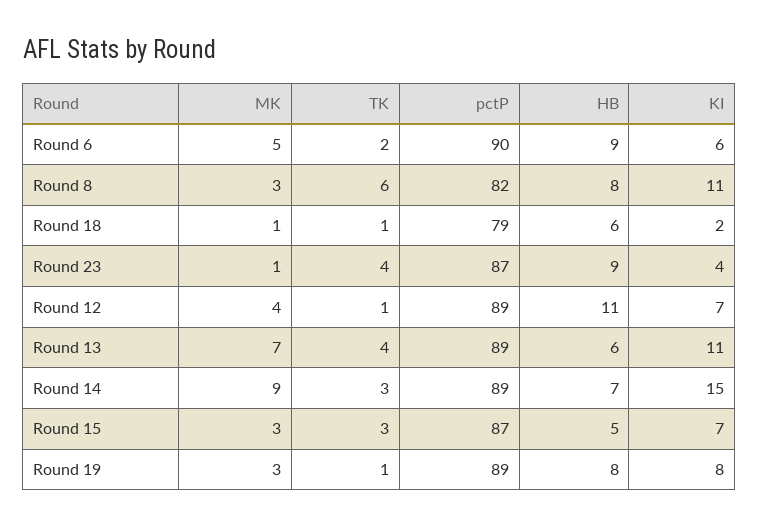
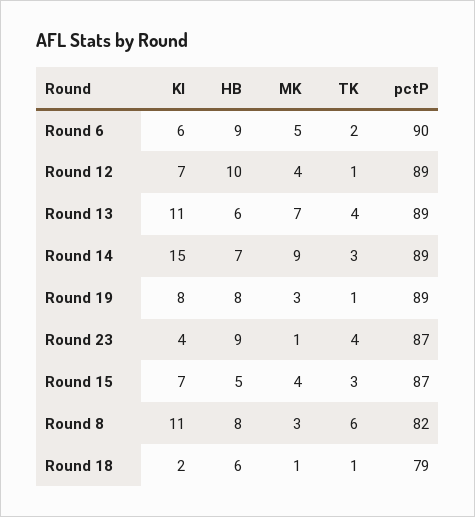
  {
    "MK": {
      "Round 6": 5,
      "Round 8": 3,
      "Round 18": 1,
      "Round 23": 1,
      "Round 12": 4,
      "Round 13": 7,
      "Round 14": 9,
-     "Round 15": 3,
+     "Round 15": 4,
      "Round 19": 3
    },
    "TK": {
      "Round 6": 2,
      "Round 8": 6,
      "Round 18": 1,
      "Round 23": 4,
      "Round 12": 1,
      "Round 13": 4,
      "Round 14": 3,
      "Round 15": 3,
      "Round 19": 1
    },
    "pctP": {
      "Round 6": 90,
      "Round 8": 82,
      "Round 18": 79,
      "Round 23": 87,
      "Round 12": 89,
      "Round 13": 89,
      "Round 14": 89,
      "Round 15": 87,
      "Round 19": 89
    },
    "HB": {
      "Round 6": 9,
      "Round 8": 8,
      "Round 18": 6,
      "Round 23": 9,
-     "Round 12": 11,
+     "Round 12": 10,
      "Round 13": 6,
      "Round 14": 7,
      "Round 15": 5,
      "Round 19": 8
    },
    "KI": {
      "Round 6": 6,
      "Round 8": 11,
      "Round 18": 2,
      "Round 23": 4,
      "Round 12": 7,
      "Round 13": 11,
      "Round 14": 15,
      "Round 15": 7,
      "Round 19": 8
    }
  }

